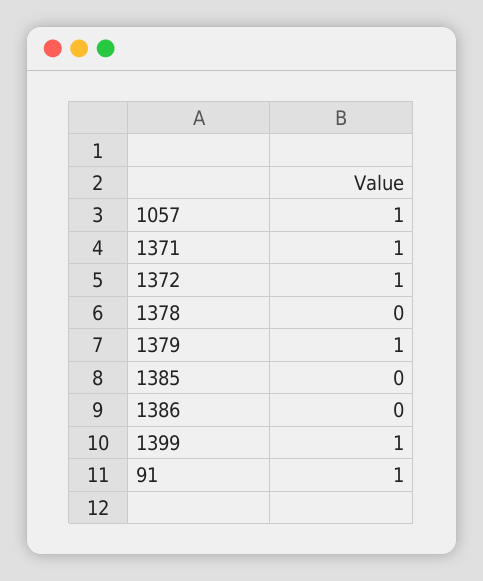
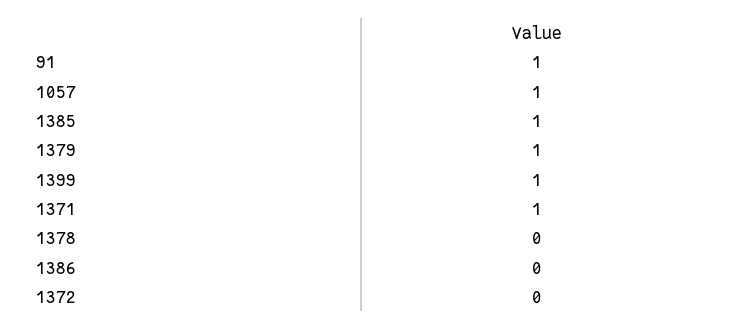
  {
    "1057": 1,
    "1371": 1,
-   "1372": 1,
+   "1372": 0,
    "1378": 0,
    "1379": 1,
-   "1385": 0,
+   "1385": 1,
    "1386": 0,
    "1399": 1,
    "91": 1
  }

